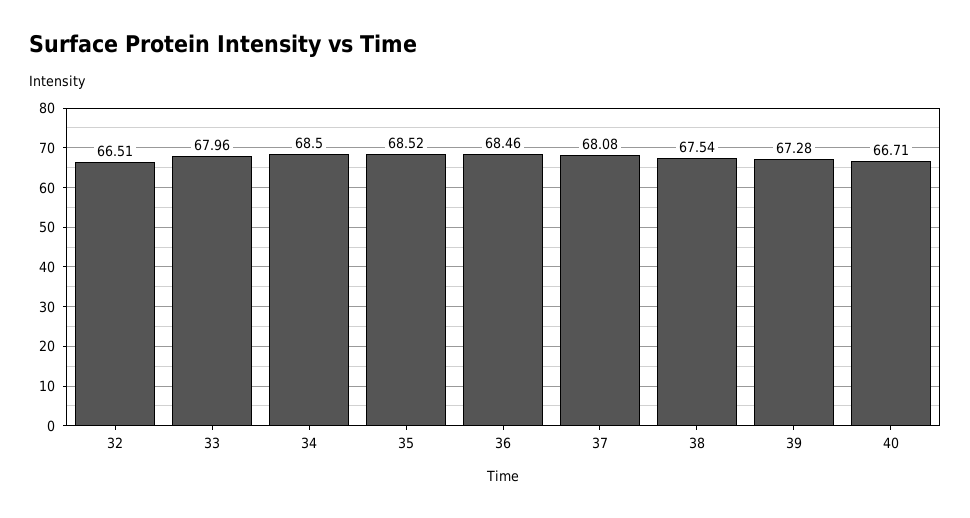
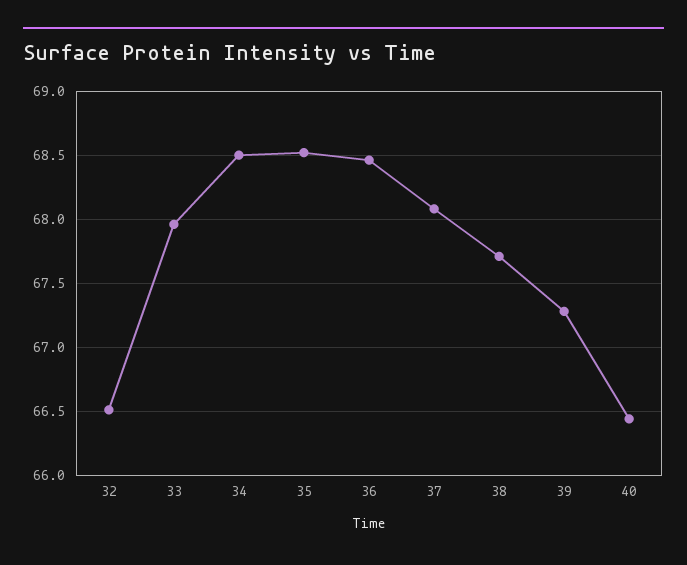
  {
    "32": 66.51,
    "33": 67.96,
    "34": 68.5,
    "35": 68.52,
    "36": 68.46,
    "37": 68.08,
-   "38": 67.54,
+   "38": 67.7,
    "39": 67.28,
-   "40": 66.71
+   "40": 66.45
  }

